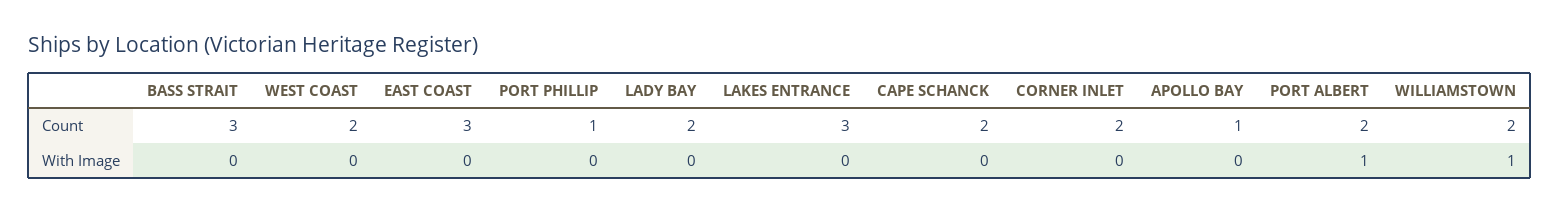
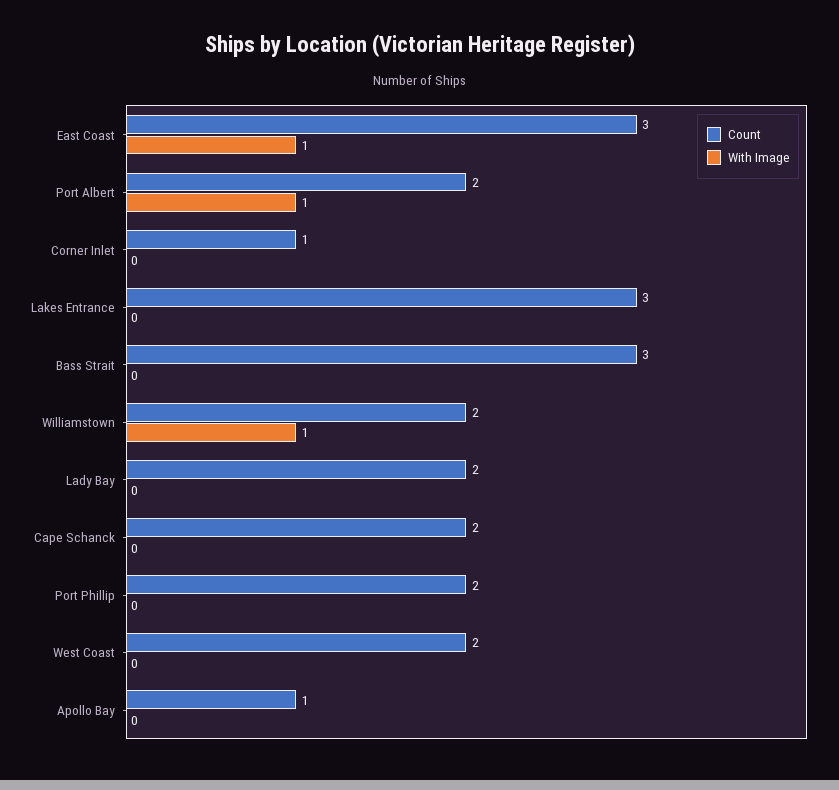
  {
    "Count": {
      "BASS STRAIT": 3,
      "WEST COAST": 2,
      "EAST COAST": 3,
-     "PORT PHILLIP": 1,
+     "PORT PHILLIP": 2,
      "LADY BAY": 2,
      "LAKES ENTRANCE": 3,
      "CAPE SCHANCK": 2,
-     "CORNER INLET": 2,
+     "CORNER INLET": 1,
      "APOLLO BAY": 1,
      "PORT ALBERT": 2,
      "WILLIAMSTOWN": 2
    },
    "With Image": {
      "BASS STRAIT": 0,
      "WEST COAST": 0,
-     "EAST COAST": 0,
+     "EAST COAST": 1,
      "PORT PHILLIP": 0,
      "LADY BAY": 0,
      "LAKES ENTRANCE": 0,
      "CAPE SCHANCK": 0,
      "CORNER INLET": 0,
      "APOLLO BAY": 0,
      "PORT ALBERT": 1,
      "WILLIAMSTOWN": 1
    }
  }

